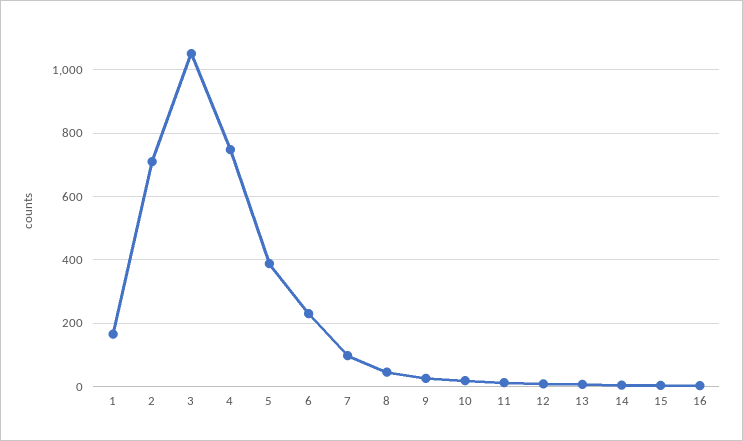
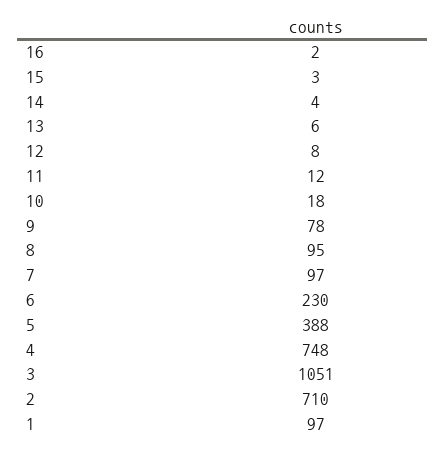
  {
-   "1": 160,
+   "1": 97,
    "2": 710,
    "3": 1051,
    "4": 748,
    "5": 388,
    "6": 230,
    "7": 97,
-   "8": 40,
+   "8": 95,
-   "9": 20,
+   "9": 78,
    "10": 18,
    "11": 12,
    "12": 8,
    "13": 6,
    "14": 4,
    "15": 3,
    "16": 2
  }

